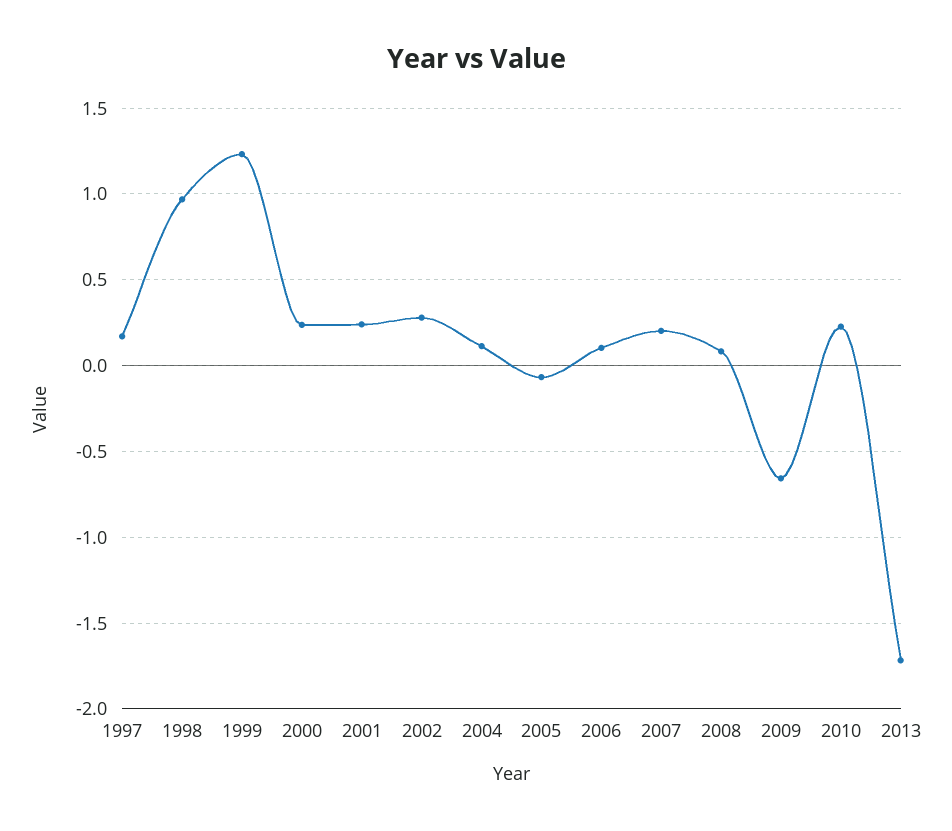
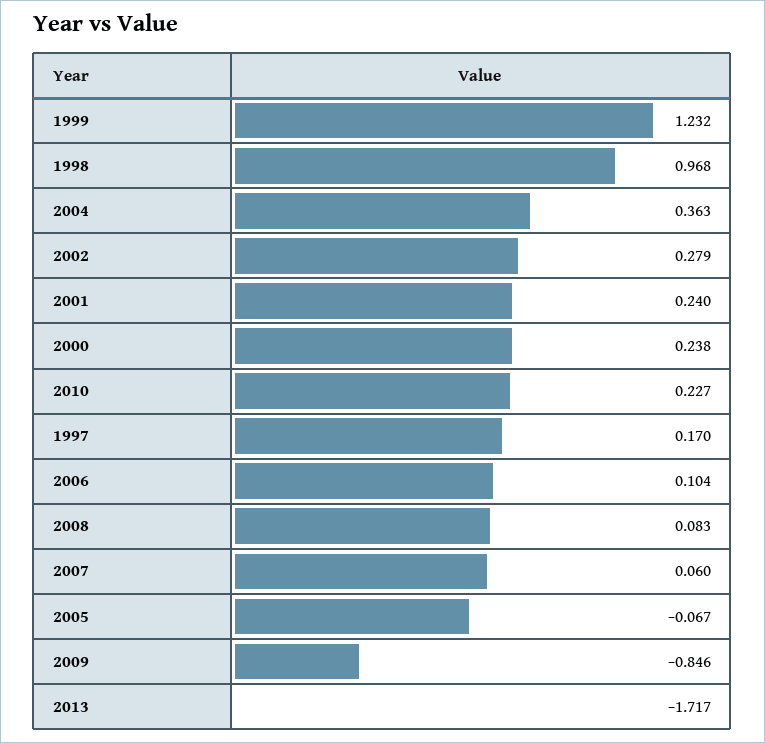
  {
    "1997": 0.17,
    "1998": 0.968,
    "1999": 1.232,
    "2000": 0.238,
    "2001": 0.24,
    "2002": 0.279,
-   "2004": 0.1,
+   "2004": 0.363,
    "2005": -0.067,
    "2006": 0.104,
-   "2007": 0.2,
+   "2007": 0.06,
    "2008": 0.083,
-   "2009": -0.65,
+   "2009": -0.846,
    "2010": 0.227,
    "2013": -1.717
  }

